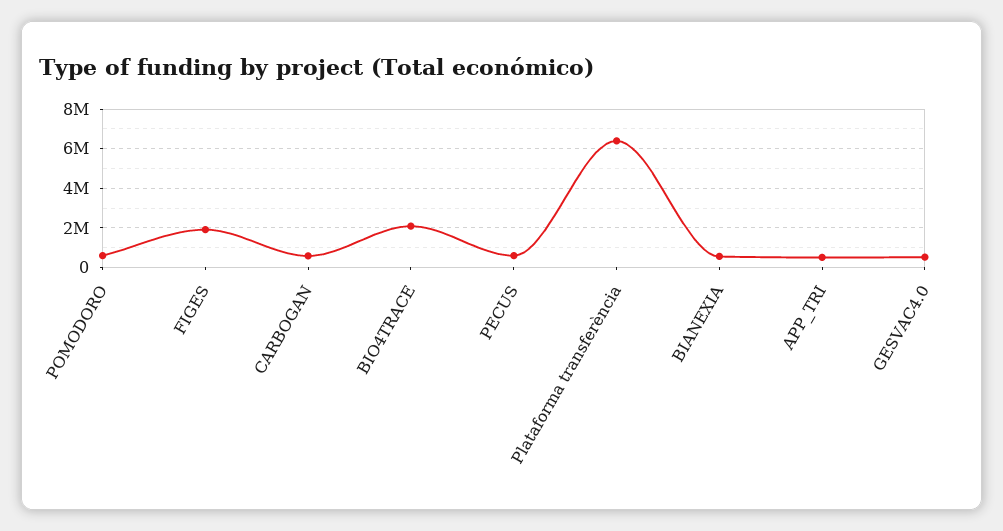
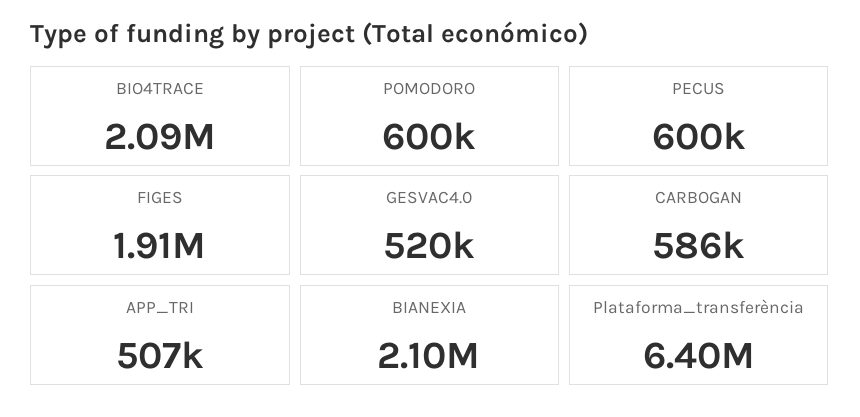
  {
    "POMODORO": 600000,
    "FIGES": 1910000,
    "CARBOGAN": 586000,
    "BIO4TRACE": 2090000,
    "PECUS": 600000,
    "Plataforma transferència": 6400000,
-   "BIANEXIA": 500000,
+   "BIANEXIA": 2100000,
    "APP_TRI": 507000,
    "GESVAC4.0": 520000
  }

